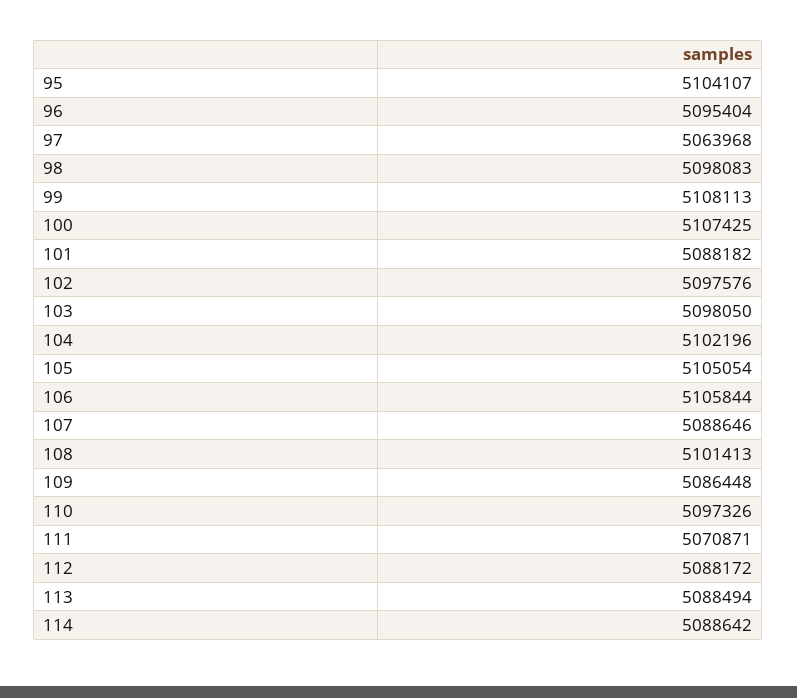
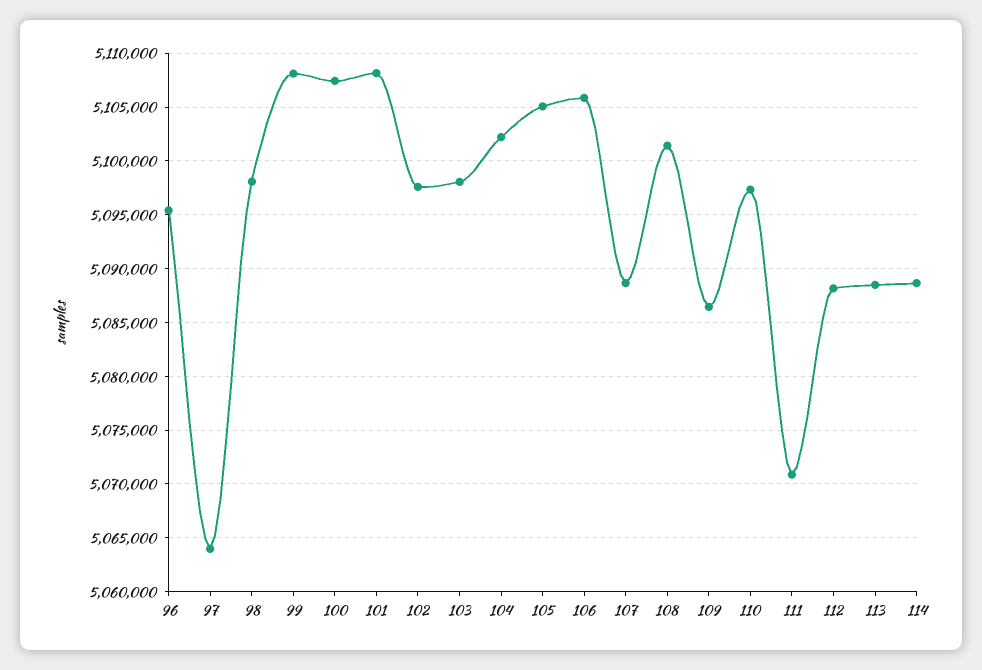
  {
-   "95": 5104107,
    "96": 5095404,
    "97": 5063968,
    "98": 5098083,
    "99": 5108113,
    "100": 5107425,
-   "101": 5088182,
+   "101": 5108000,
    "102": 5097576,
    "103": 5098050,
    "104": 5102196,
    "105": 5105054,
    "106": 5105844,
    "107": 5088646,
    "108": 5101413,
    "109": 5086448,
    "110": 5097326,
    "111": 5070871,
    "112": 5088172,
    "113": 5088494,
    "114": 5088642
  }

